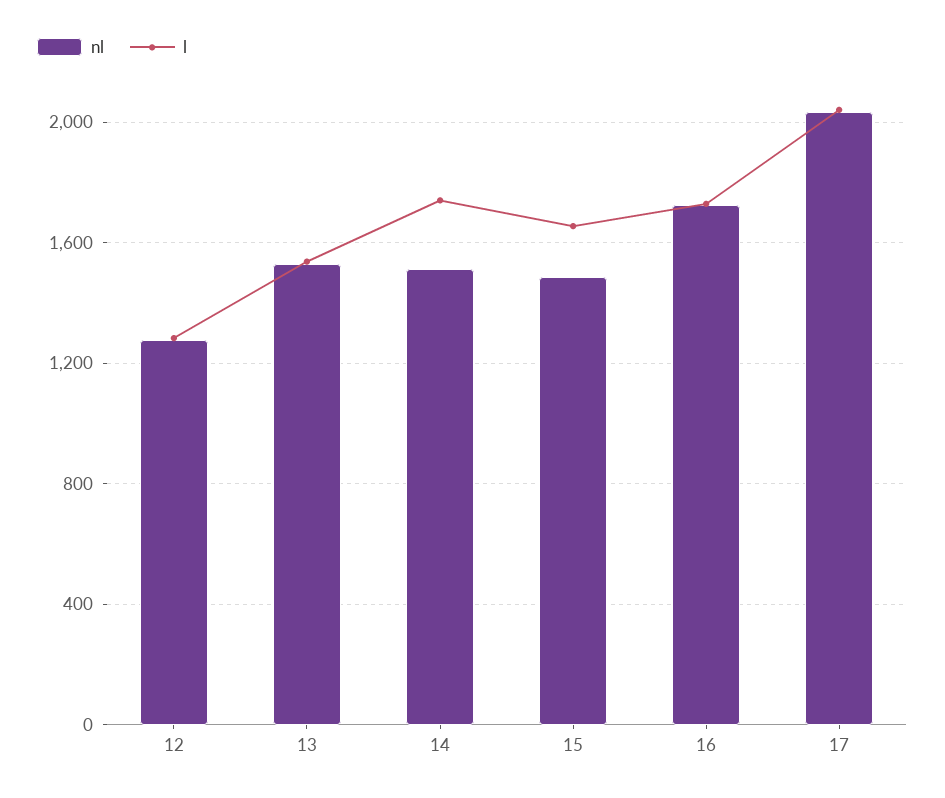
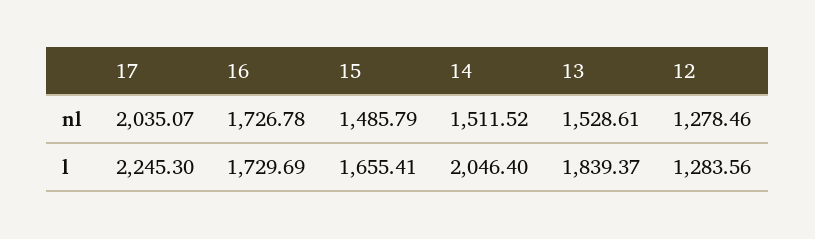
  {
    "nl": {
      "12": 1278.46,
      "13": 1528.61,
      "14": 1511.52,
      "15": 1485.79,
      "16": 1726.78,
      "17": 2035.07
    },
    "l": {
      "12": 1283.56,
-     "13": 1550,
+     "13": 1839.37,
-     "14": 1750,
+     "14": 2046.4,
      "15": 1655.41,
      "16": 1729.69,
-     "17": 2050
+     "17": 2245.3
    }
  }

